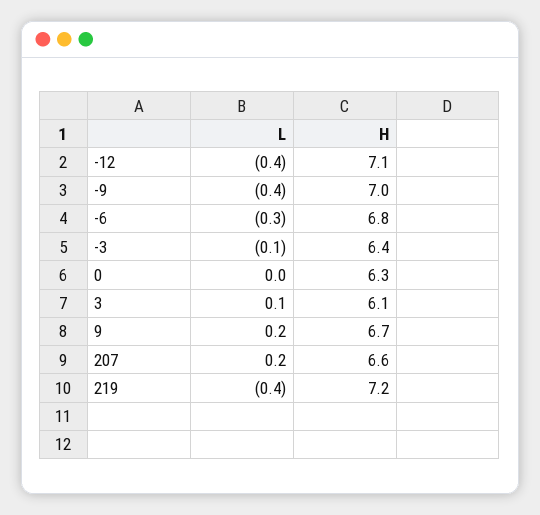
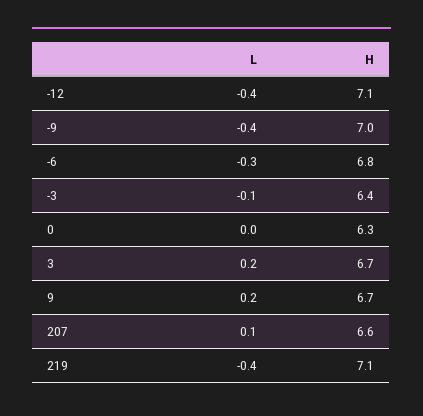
  {
    "L": {
      "-12": -0.4,
      "-9": -0.4,
      "-6": -0.3,
      "-3": -0.1,
      "0": 0,
-     "3": 0.1,
+     "3": 0.2,
      "9": 0.2,
-     "207": 0.2,
+     "207": 0.1,
      "219": -0.4
    },
    "H": {
      "-12": 7.1,
      "-9": 7,
      "-6": 6.8,
      "-3": 6.4,
      "0": 6.3,
-     "3": 6.1,
+     "3": 6.7,
      "9": 6.7,
      "207": 6.6,
-     "219": 7.2
+     "219": 7.1
    }
  }

